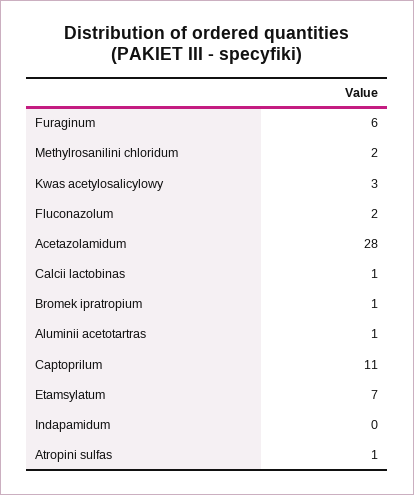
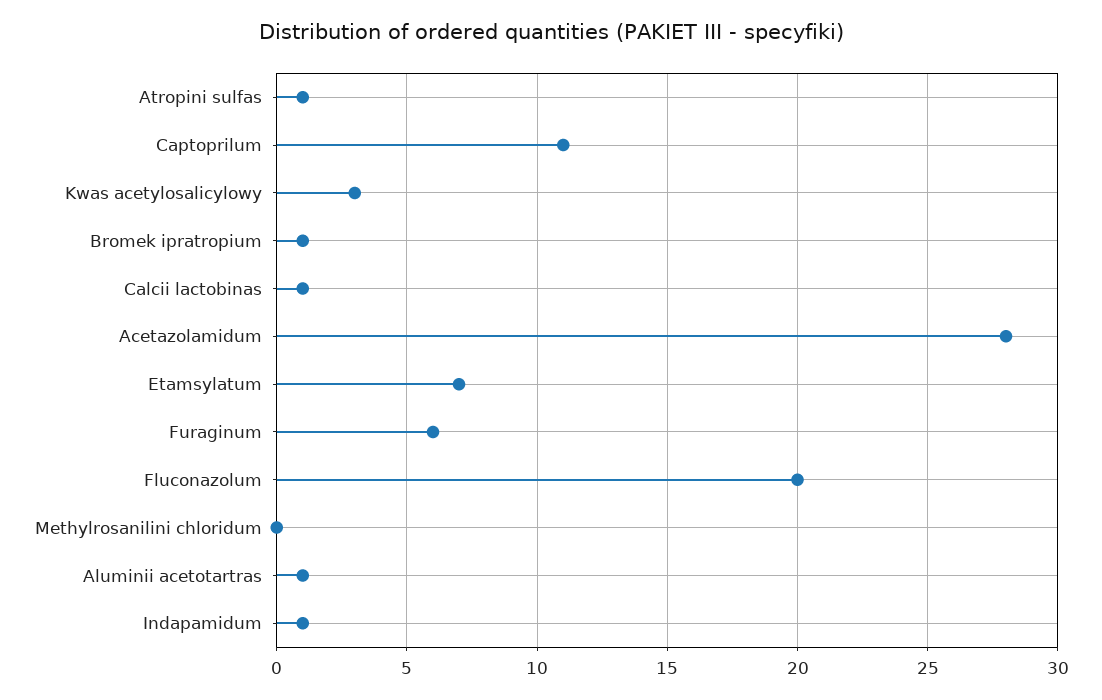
  {
    "Furaginum": 6,
-   "Methylrosanilini chloridum": 2,
+   "Methylrosanilini chloridum": 0,
    "Kwas acetylosalicylowy": 3,
-   "Fluconazolum": 2,
+   "Fluconazolum": 20,
    "Acetazolamidum": 28,
    "Calcii lactobinas": 1,
    "Bromek ipratropium": 1,
    "Aluminii acetotartras": 1,
    "Captoprilum": 11,
    "Etamsylatum": 7,
-   "Indapamidum": 0,
+   "Indapamidum": 1,
    "Atropini sulfas": 1
  }

